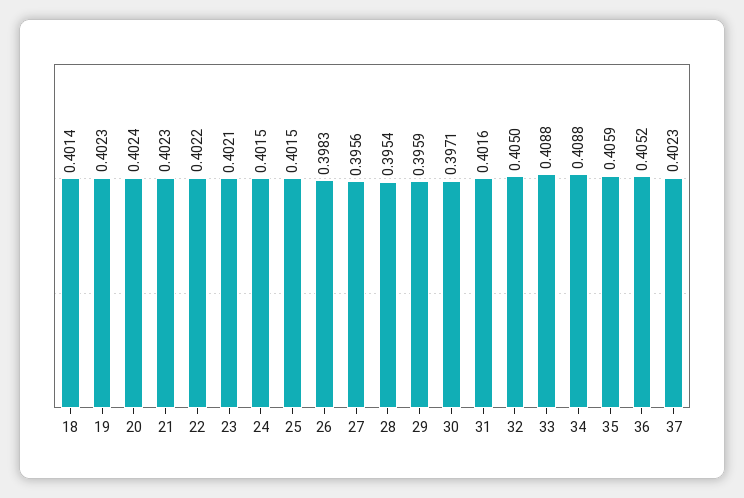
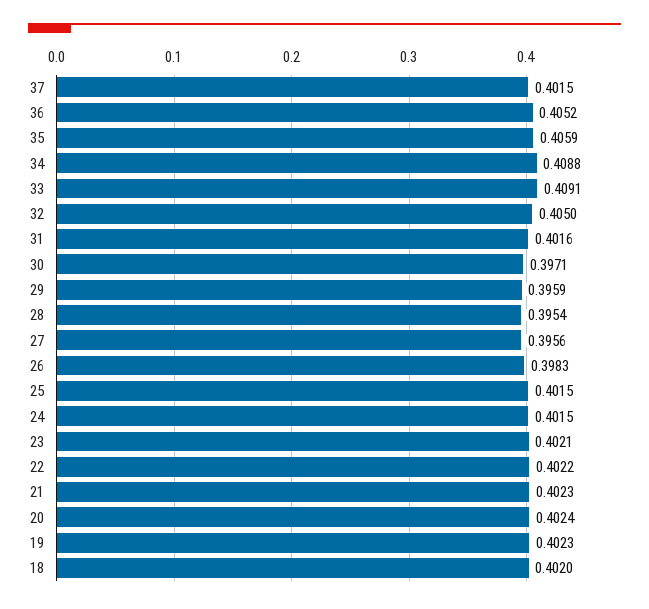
  {
-   "18": 0.4014,
+   "18": 0.402,
    "19": 0.4023,
    "20": 0.4024,
    "21": 0.4023,
    "22": 0.4022,
    "23": 0.4021,
    "24": 0.4015,
    "25": 0.4015,
    "26": 0.3983,
    "27": 0.3956,
    "28": 0.3954,
    "29": 0.3959,
    "30": 0.3971,
    "31": 0.4016,
    "32": 0.405,
-   "33": 0.4088,
+   "33": 0.4091,
    "34": 0.4088,
    "35": 0.4059,
    "36": 0.4052,
-   "37": 0.4023
+   "37": 0.4015
  }

